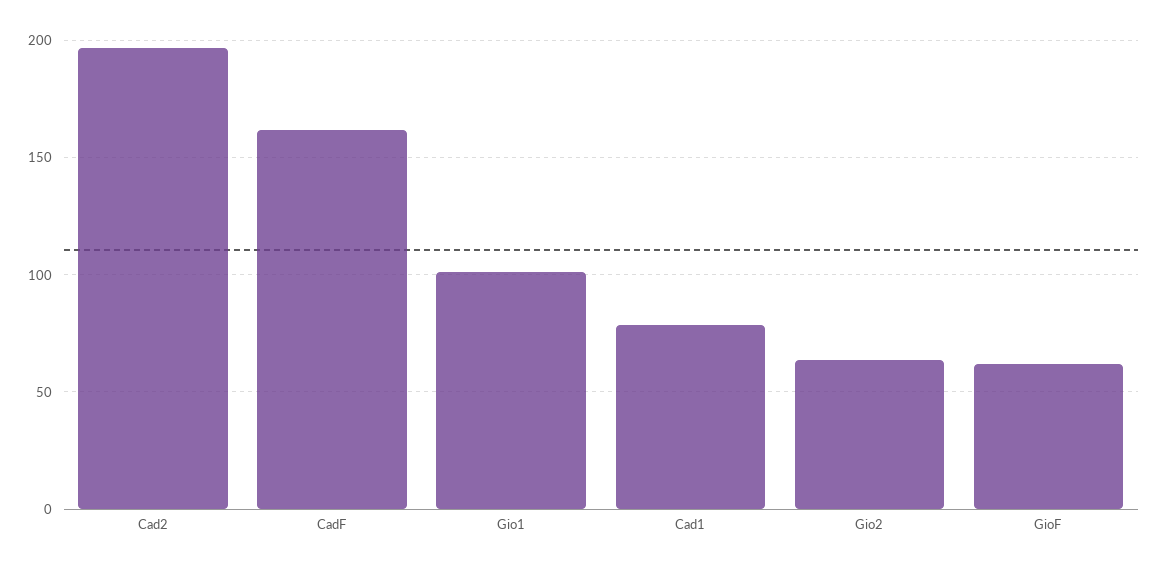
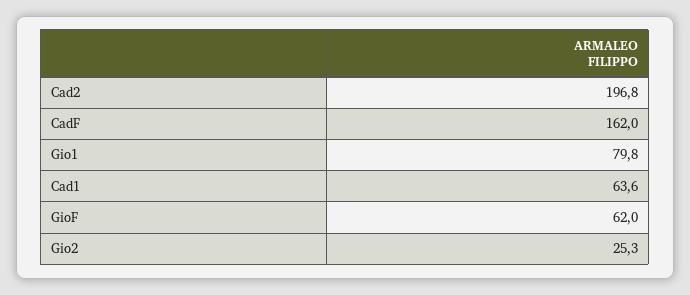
  {
    "Cad2": 196.8,
    "CadF": 162,
-   "Gio1": 100,
+   "Gio1": 79.8,
-   "Cad1": 80,
+   "Cad1": 63.6,
-   "Gio2": 65,
+   "Gio2": 25.3,
    "GioF": 62
  }

